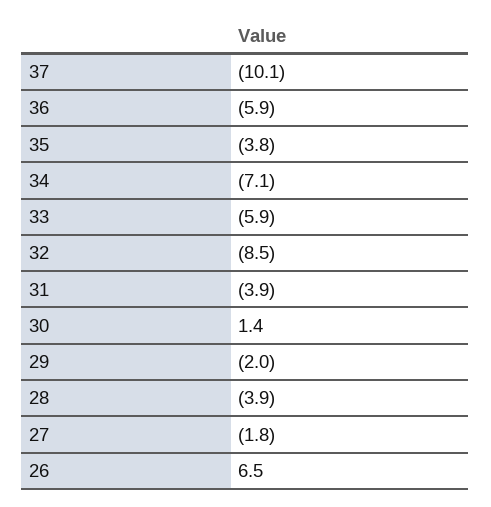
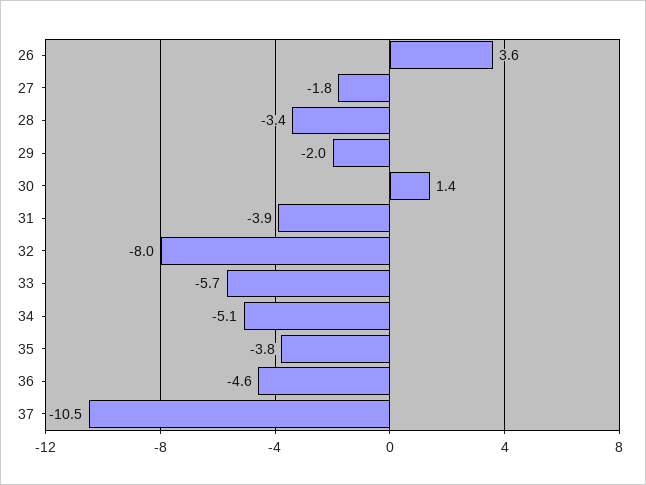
  {
-   "37": -10.1,
+   "37": -10.5,
-   "36": -5.9,
+   "36": -4.6,
    "35": -3.8,
-   "34": -7.1,
+   "34": -5.1,
-   "33": -5.9,
+   "33": -5.7,
-   "32": -8.5,
+   "32": -8,
    "31": -3.9,
    "30": 1.4,
    "29": -2,
-   "28": -3.9,
+   "28": -3.4,
    "27": -1.8,
-   "26": 6.5
+   "26": 3.6
  }

